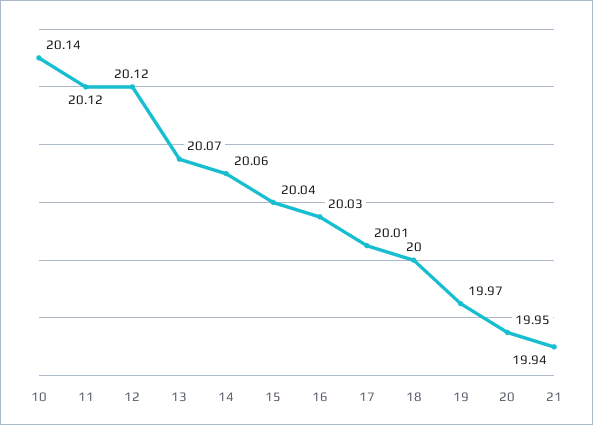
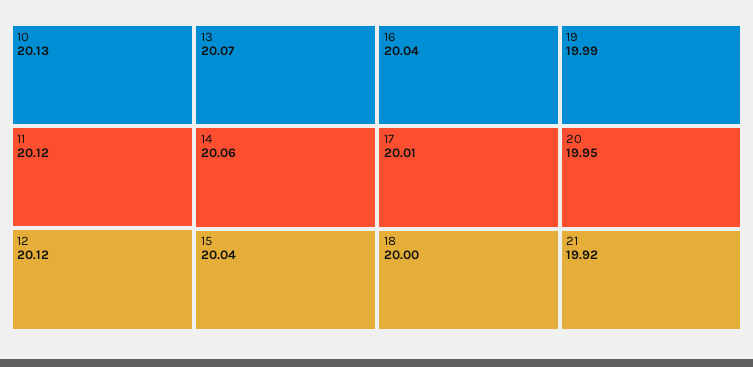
  {
-   "10": 20.14,
+   "10": 20.13,
    "11": 20.12,
    "12": 20.12,
    "13": 20.07,
    "14": 20.06,
    "15": 20.04,
-   "16": 20.03,
+   "16": 20.04,
    "17": 20.01,
    "18": 20,
-   "19": 19.97,
+   "19": 19.99,
    "20": 19.95,
-   "21": 19.94
+   "21": 19.92
  }

